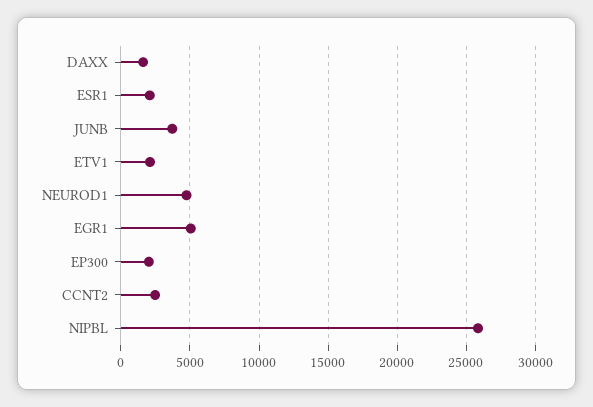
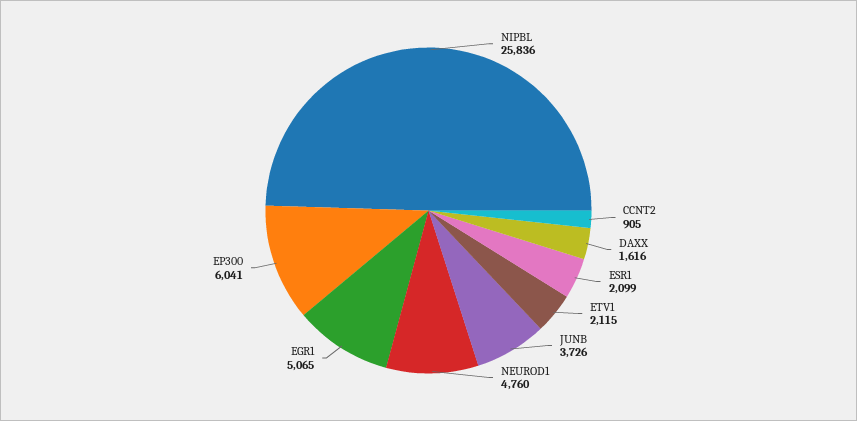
  {
    "DAXX": 1616,
    "ESR1": 2099,
    "JUNB": 3726,
    "ETV1": 2115,
    "NEUROD1": 4760,
    "EGR1": 5065,
-   "EP300": 2000,
+   "EP300": 6041,
-   "CCNT2": 2500,
+   "CCNT2": 905,
    "NIPBL": 25836
  }

